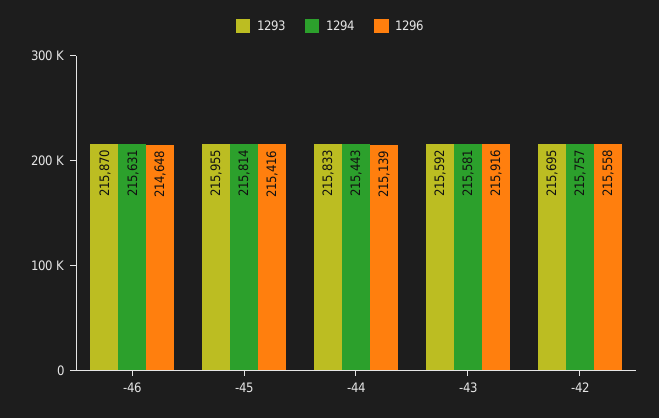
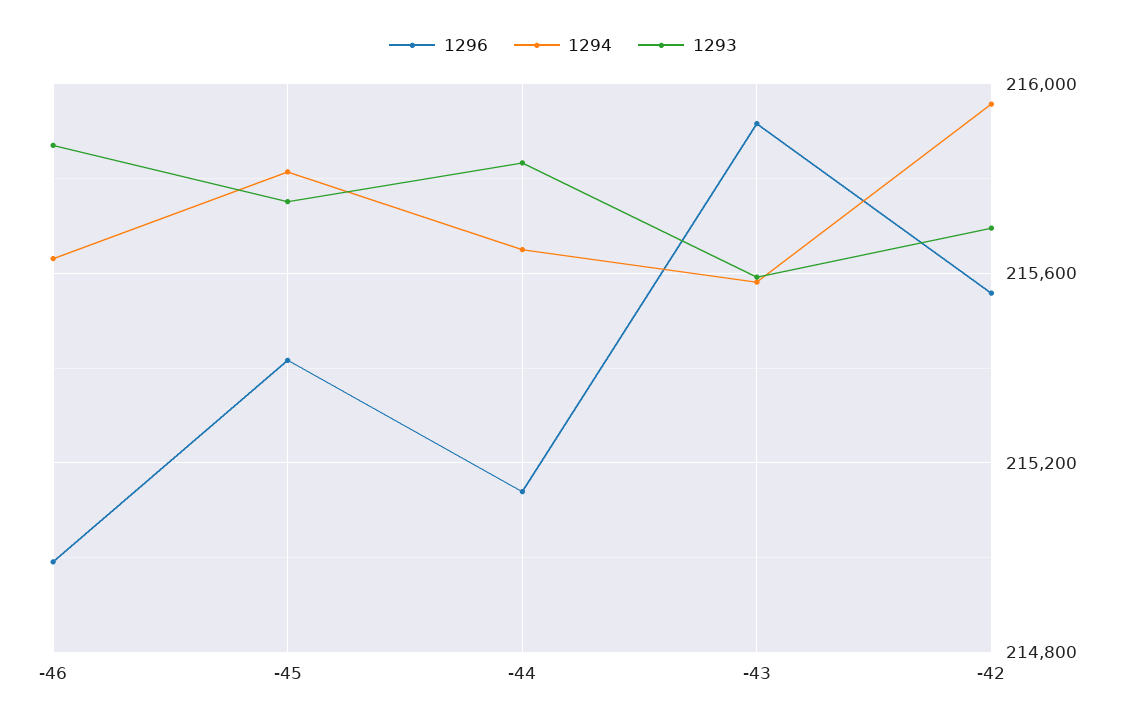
  {
    "1293": {
      "-46": 215870,
-     "-45": 215955,
+     "-45": 215750,
      "-44": 215833,
      "-43": 215592,
      "-42": 215695
    },
    "1294": {
      "-46": 215631,
      "-45": 215814,
-     "-44": 215443,
+     "-44": 215650,
      "-43": 215581,
-     "-42": 215757
+     "-42": 215950
    },
    "1296": {
-     "-46": 214648,
+     "-46": 215000,
      "-45": 215416,
      "-44": 215139,
      "-43": 215916,
      "-42": 215558
    }
  }

